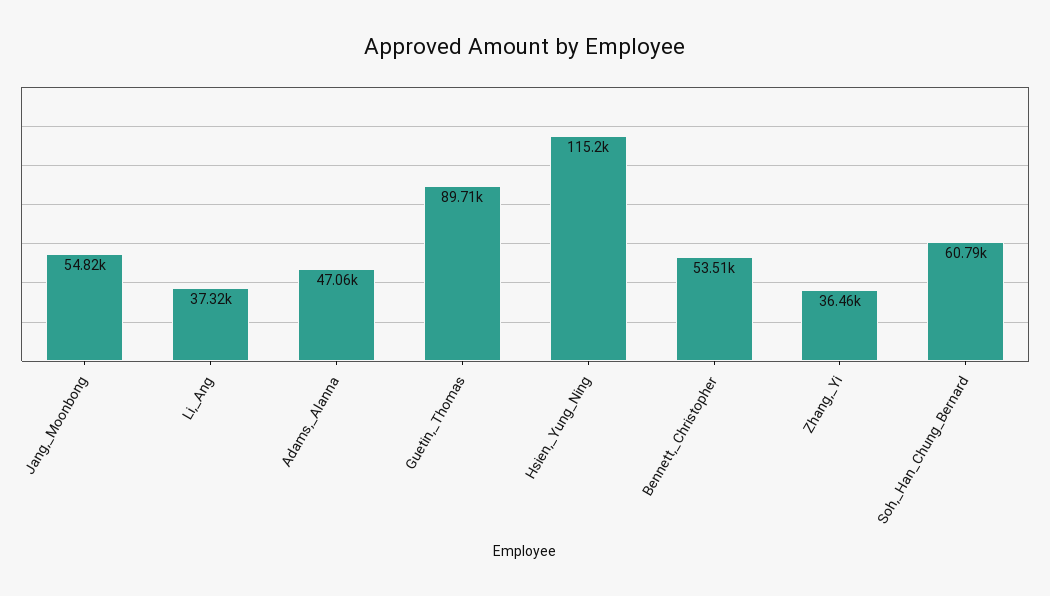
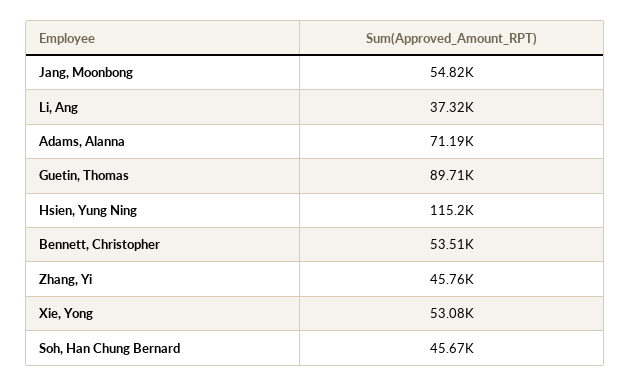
  {
    "Jang,_Moonbong": 54820,
    "Li,_Ang": 37320,
-   "Adams,_Alanna": 47060,
+   "Adams,_Alanna": 71190,
    "Guetin,_Thomas": 89710,
    "Hsien,_Yung_Ning": 115200,
    "Bennett,_Christopher": 53510,
-   "Zhang,_Yi": 36460,
+   "Zhang,_Yi": 45760,
-   "Soh,_Han_Chung_Bernard": 60790
+   "Soh,_Han_Chung_Bernard": 45670,
+   "Xie, Yong": 53080
  }

